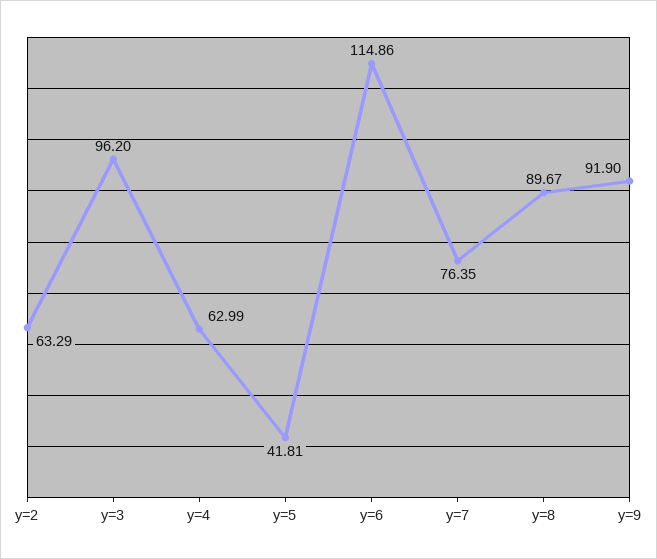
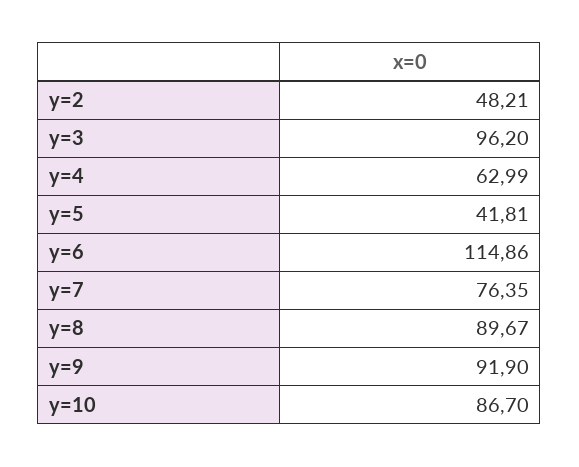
  {
-   "y=2": 63.29,
+   "y=2": 48.21,
    "y=3": 96.2,
    "y=4": 62.99,
    "y=5": 41.81,
    "y=6": 114.86,
    "y=7": 76.35,
    "y=8": 89.67,
-   "y=9": 91.9
+   "y=9": 91.9,
+   "y=10": 86.7
  }

